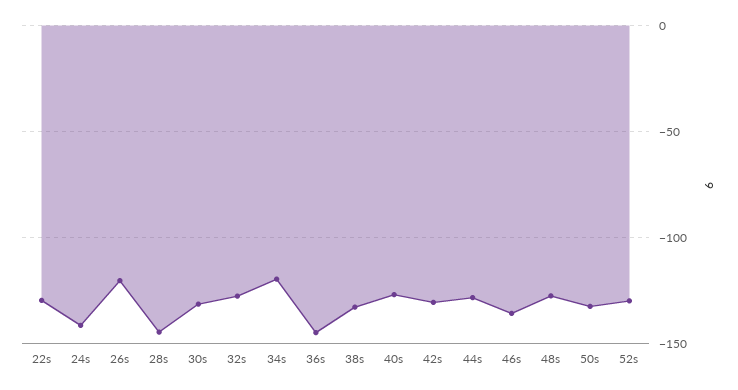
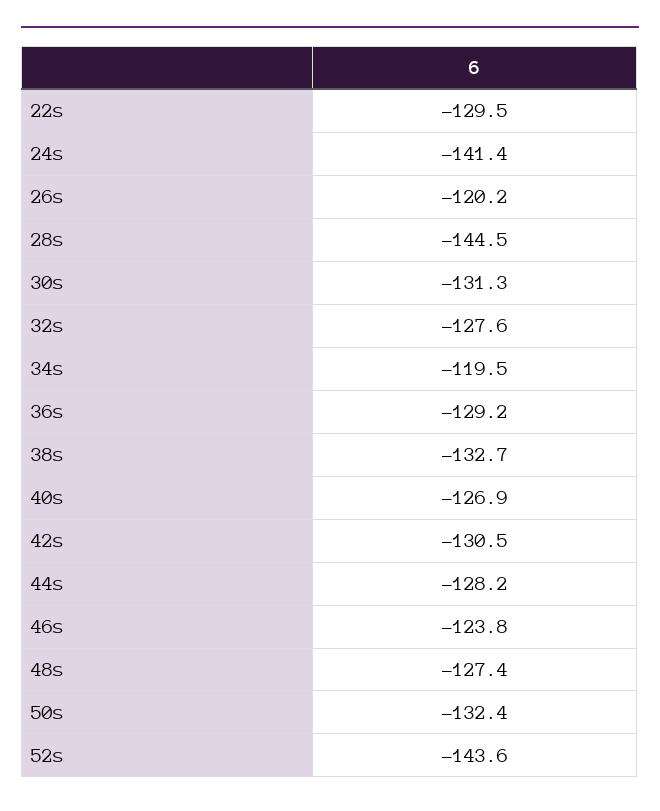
  {
    "22s": -129.5,
    "24s": -141.4,
    "26s": -120.2,
    "28s": -144.5,
    "30s": -131.3,
    "32s": -127.6,
    "34s": -119.5,
-   "36s": -145,
+   "36s": -129.2,
    "38s": -132.7,
    "40s": -126.9,
    "42s": -130.5,
    "44s": -128.2,
-   "46s": -135,
+   "46s": -123.8,
    "48s": -127.4,
    "50s": -132.4,
-   "52s": -130
+   "52s": -143.6
  }

